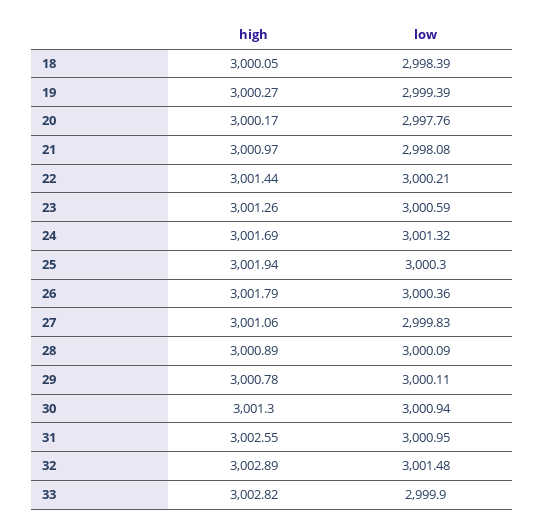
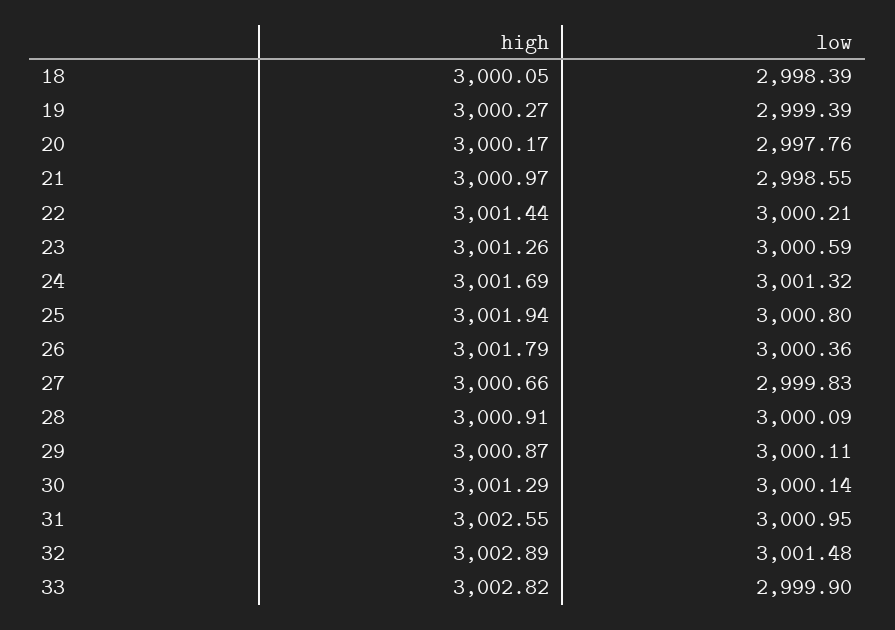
  {
    "high": {
      "18": 3000.05,
      "19": 3000.27,
      "20": 3000.17,
      "21": 3000.97,
      "22": 3001.44,
      "23": 3001.26,
      "24": 3001.69,
      "25": 3001.94,
      "26": 3001.79,
-     "27": 3001.06,
+     "27": 3000.66,
-     "28": 3000.89,
+     "28": 3000.91,
-     "29": 3000.78,
+     "29": 3000.87,
-     "30": 3001.3,
+     "30": 3001.29,
      "31": 3002.55,
      "32": 3002.89,
      "33": 3002.82
    },
    "low": {
      "18": 2998.39,
      "19": 2999.39,
      "20": 2997.76,
-     "21": 2998.08,
+     "21": 2998.55,
      "22": 3000.21,
      "23": 3000.59,
      "24": 3001.32,
-     "25": 3000.3,
+     "25": 3000.8,
      "26": 3000.36,
      "27": 2999.83,
      "28": 3000.09,
      "29": 3000.11,
-     "30": 3000.94,
+     "30": 3000.14,
      "31": 3000.95,
      "32": 3001.48,
      "33": 2999.9
    }
  }

